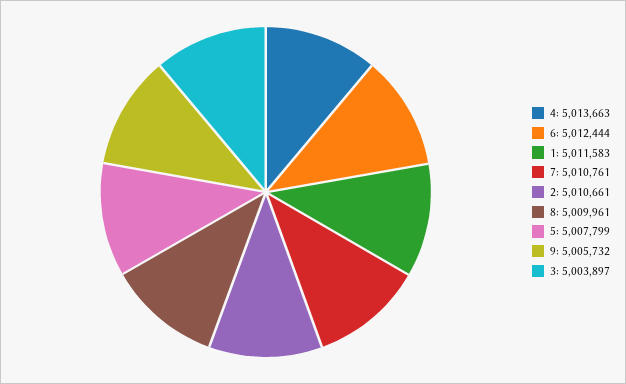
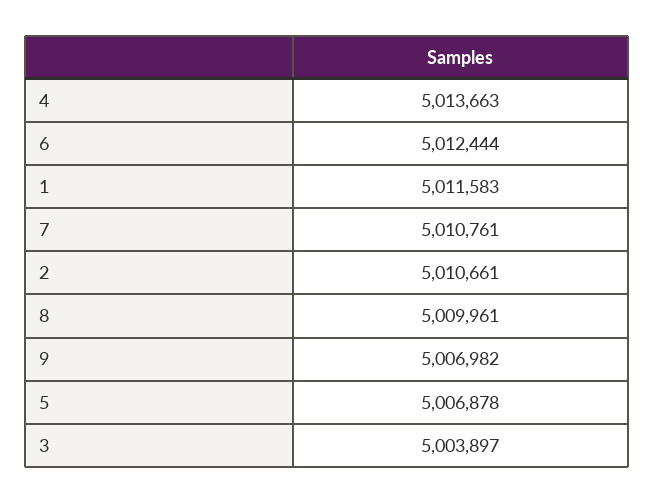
  {
    "4": 5013663,
    "6": 5012444,
    "1": 5011583,
    "7": 5010761,
    "2": 5010661,
    "8": 5009961,
-   "5": 5007799,
+   "5": 5006878,
-   "9": 5005732,
+   "9": 5006982,
    "3": 5003897
  }

